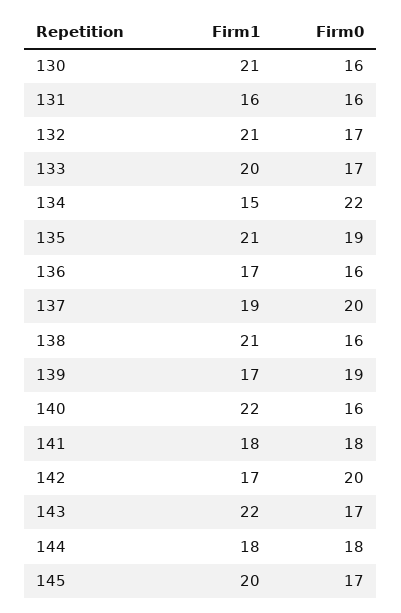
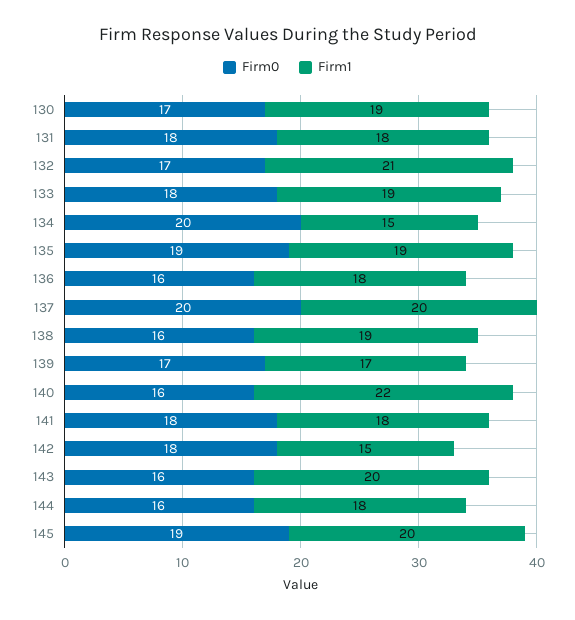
  {
    "Firm1": {
-     "130": 21,
+     "130": 19,
-     "131": 16,
+     "131": 18,
      "132": 21,
-     "133": 20,
+     "133": 19,
      "134": 15,
-     "135": 21,
+     "135": 19,
-     "136": 17,
+     "136": 18,
-     "137": 19,
+     "137": 20,
-     "138": 21,
+     "138": 19,
      "139": 17,
      "140": 22,
      "141": 18,
-     "142": 17,
+     "142": 15,
-     "143": 22,
+     "143": 20,
      "144": 18,
      "145": 20
    },
    "Firm0": {
-     "130": 16,
+     "130": 17,
-     "131": 16,
+     "131": 18,
      "132": 17,
-     "133": 17,
+     "133": 18,
-     "134": 22,
+     "134": 20,
      "135": 19,
      "136": 16,
      "137": 20,
      "138": 16,
-     "139": 19,
+     "139": 17,
      "140": 16,
      "141": 18,
-     "142": 20,
+     "142": 18,
-     "143": 17,
+     "143": 16,
-     "144": 18,
+     "144": 16,
-     "145": 17
+     "145": 19
    }
  }

